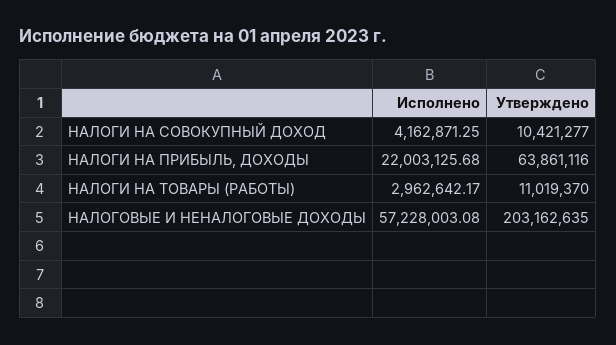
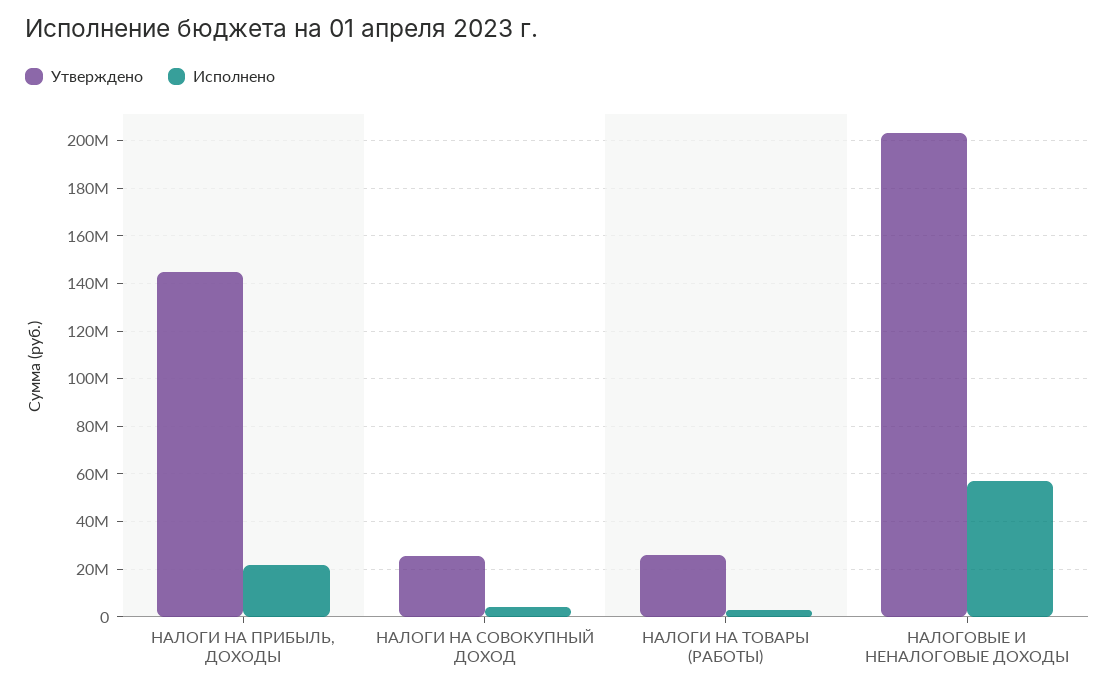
  {
    "Исполнено": {
      "НАЛОГИ НА СОВОКУПНЫЙ ДОХОД": 4162871.25,
      "НАЛОГИ НА ПРИБЫЛЬ, ДОХОДЫ": 22003125.68,
      "НАЛОГИ НА ТОВАРЫ (РАБОТЫ)": 2962642.17,
      "НАЛОГОВЫЕ И НЕНАЛОГОВЫЕ ДОХОДЫ": 57228003.08
    },
    "Утверждено": {
-     "НАЛОГИ НА СОВОКУПНЫЙ ДОХОД": 10421277,
+     "НАЛОГИ НА СОВОКУПНЫЙ ДОХОД": 25000000,
-     "НАЛОГИ НА ПРИБЫЛЬ, ДОХОДЫ": 63861116,
+     "НАЛОГИ НА ПРИБЫЛЬ, ДОХОДЫ": 145000000,
-     "НАЛОГИ НА ТОВАРЫ (РАБОТЫ)": 11019370,
+     "НАЛОГИ НА ТОВАРЫ (РАБОТЫ)": 25000000,
      "НАЛОГОВЫЕ И НЕНАЛОГОВЫЕ ДОХОДЫ": 203162635
    }
  }

